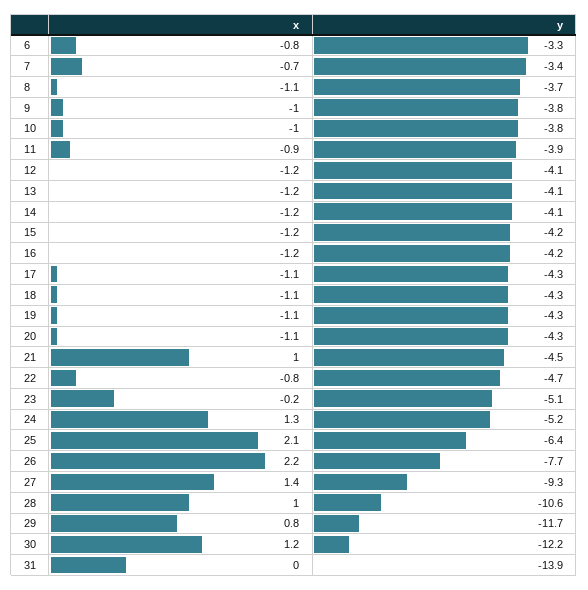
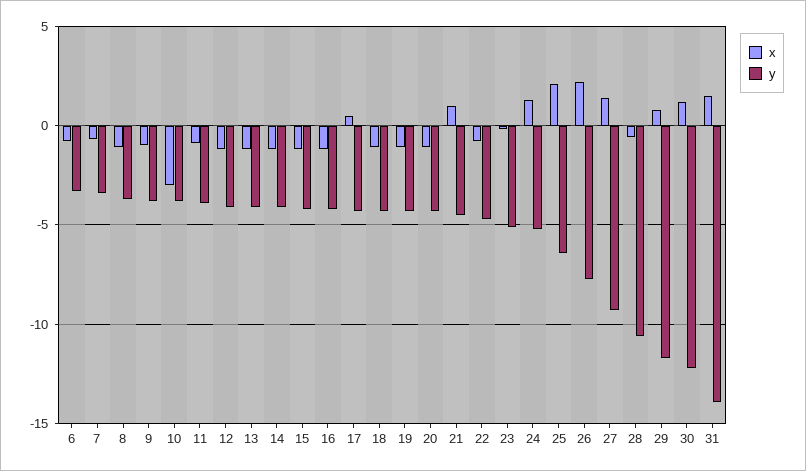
  {
    "x": {
      "6": -0.8,
      "7": -0.7,
      "8": -1.1,
      "9": -1,
-     "10": -1,
+     "10": -3,
      "11": -0.9,
      "12": -1.2,
      "13": -1.2,
      "14": -1.2,
      "15": -1.2,
      "16": -1.2,
-     "17": -1.1,
+     "17": 0.5,
      "18": -1.1,
      "19": -1.1,
      "20": -1.1,
      "21": 1,
      "22": -0.8,
      "23": -0.2,
      "24": 1.3,
      "25": 2.1,
      "26": 2.2,
      "27": 1.4,
-     "28": 1,
+     "28": -0.5,
      "29": 0.8,
      "30": 1.2,
-     "31": 0
+     "31": 1.5
    },
    "y": {
      "6": -3.3,
      "7": -3.4,
      "8": -3.7,
      "9": -3.8,
      "10": -3.8,
      "11": -3.9,
      "12": -4.1,
      "13": -4.1,
      "14": -4.1,
      "15": -4.2,
      "16": -4.2,
      "17": -4.3,
      "18": -4.3,
      "19": -4.3,
      "20": -4.3,
      "21": -4.5,
      "22": -4.7,
      "23": -5.1,
      "24": -5.2,
      "25": -6.4,
      "26": -7.7,
      "27": -9.3,
      "28": -10.6,
      "29": -11.7,
      "30": -12.2,
      "31": -13.9
    }
  }

